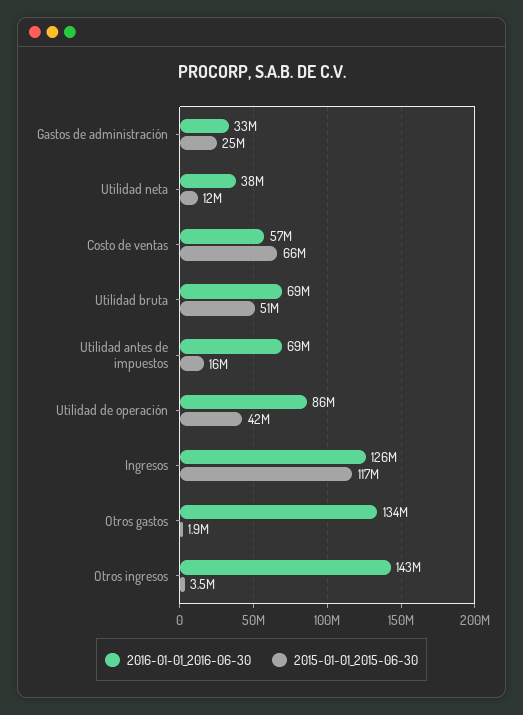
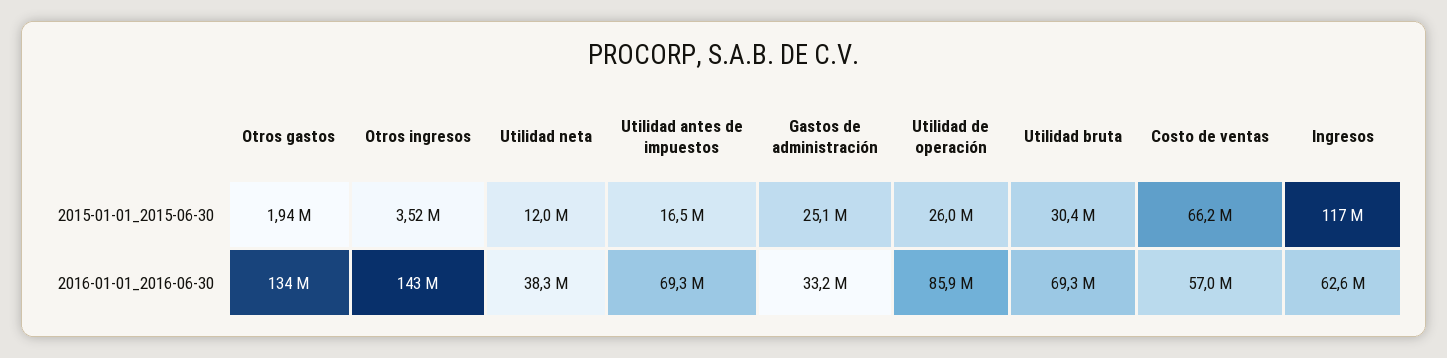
  {
    "2016-01-01_2016-06-30": {
      "Gastos de administración": 33200000,
      "Utilidad neta": 38300000,
      "Costo de ventas": 57000000,
      "Utilidad bruta": 69300000,
      "Utilidad antes de impuestos": 69300000,
      "Utilidad de operación": 85900000,
-     "Ingresos": 126000000,
+     "Ingresos": 62600000,
      "Otros gastos": 134000000,
      "Otros ingresos": 143000000
    },
    "2015-01-01_2015-06-30": {
      "Gastos de administración": 25100000,
      "Utilidad neta": 12000000,
      "Costo de ventas": 66200000,
-     "Utilidad bruta": 51000000,
+     "Utilidad bruta": 30400000,
      "Utilidad antes de impuestos": 16500000,
-     "Utilidad de operación": 42000000,
+     "Utilidad de operación": 26000000,
      "Ingresos": 117000000,
      "Otros gastos": 1940000,
      "Otros ingresos": 3520000
    }
  }

